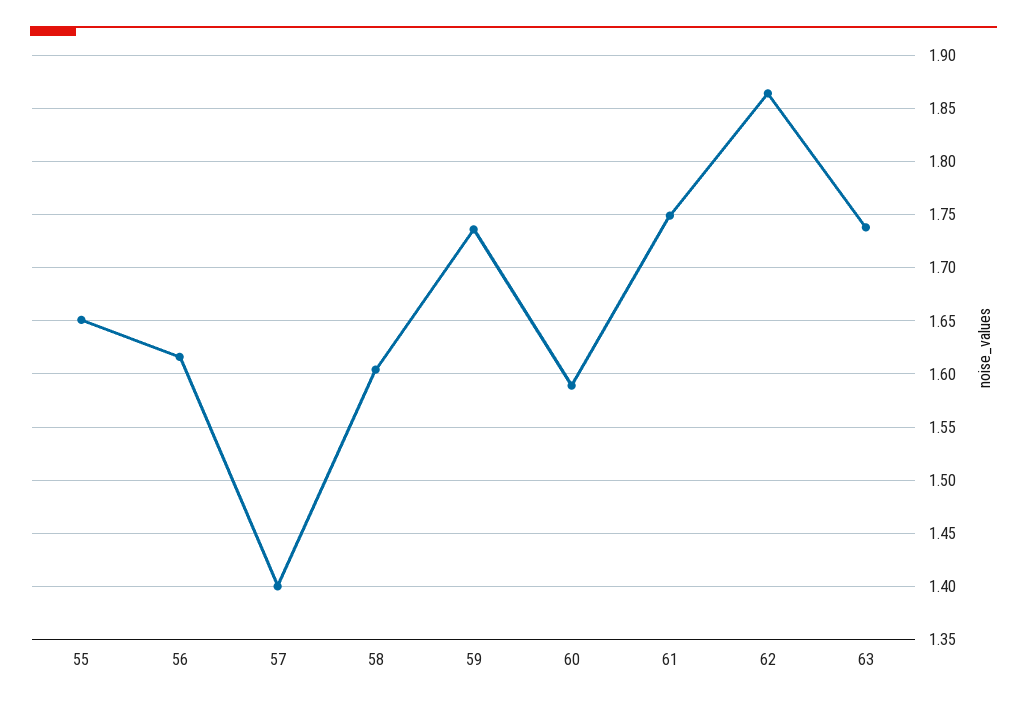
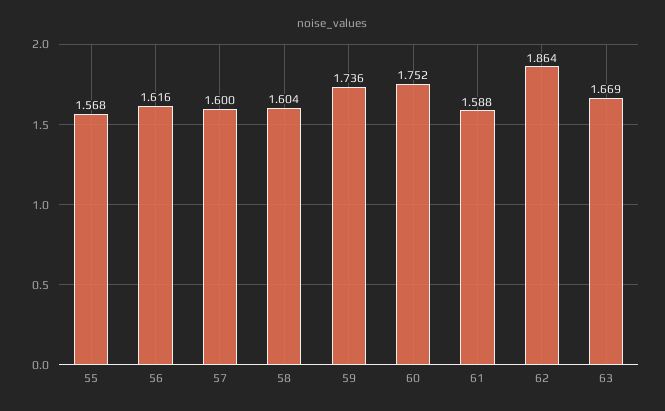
  {
-   "55": 1.65,
+   "55": 1.568,
    "56": 1.616,
-   "57": 1.4,
+   "57": 1.6,
    "58": 1.604,
    "59": 1.736,
-   "60": 1.59,
+   "60": 1.752,
-   "61": 1.75,
+   "61": 1.588,
    "62": 1.864,
-   "63": 1.74
+   "63": 1.669
  }

